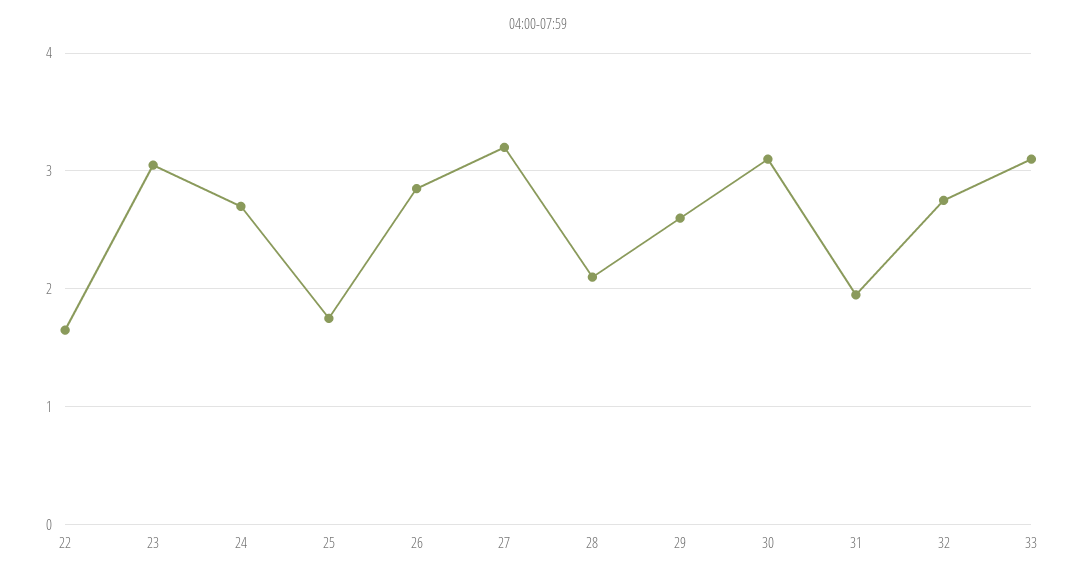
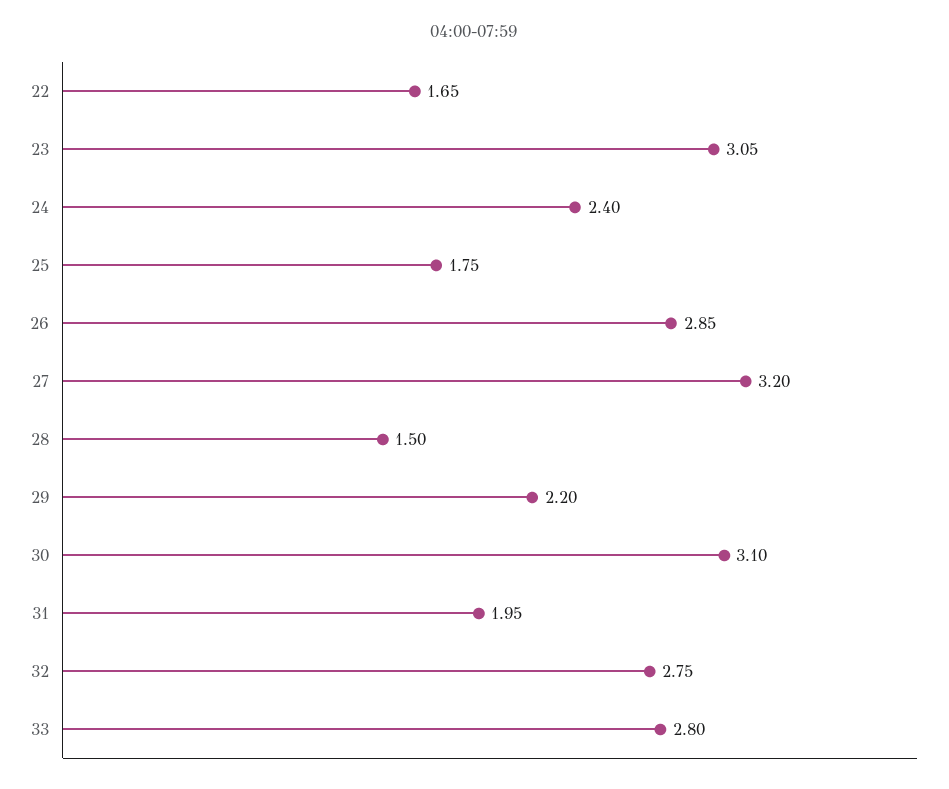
  {
    "22": 1.65,
    "23": 3.05,
-   "24": 2.7,
+   "24": 2.4,
    "25": 1.75,
    "26": 2.85,
    "27": 3.2,
-   "28": 2.1,
+   "28": 1.5,
-   "29": 2.6,
+   "29": 2.2,
    "30": 3.1,
    "31": 1.95,
    "32": 2.75,
-   "33": 3.1
+   "33": 2.8
  }

